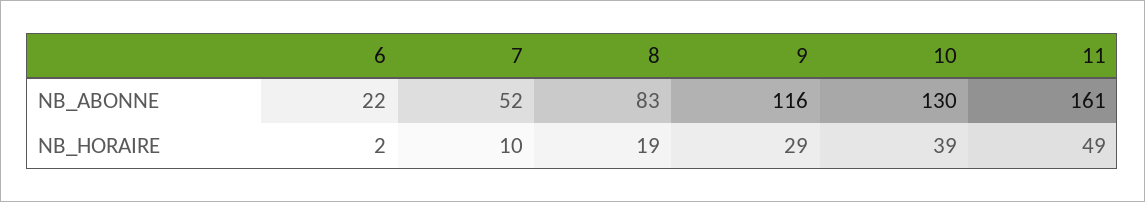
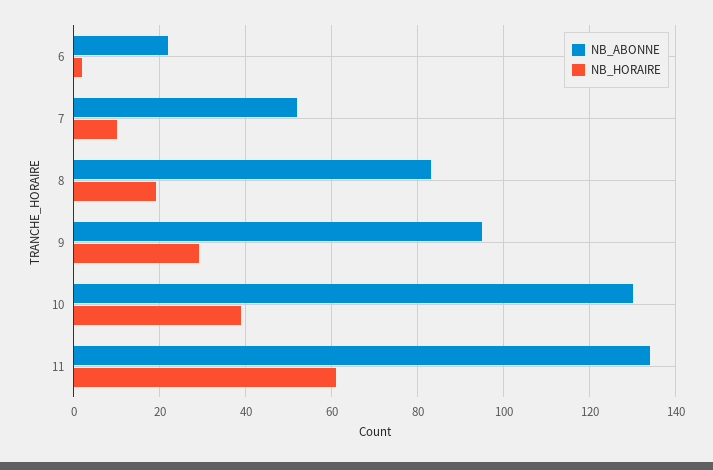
  {
    "NB_ABONNE": {
      "6": 22,
      "7": 52,
      "8": 83,
-     "9": 116,
+     "9": 95,
      "10": 130,
-     "11": 161
+     "11": 135
    },
    "NB_HORAIRE": {
      "6": 2,
      "7": 10,
      "8": 19,
      "9": 29,
      "10": 39,
-     "11": 49
+     "11": 60
    }
  }

